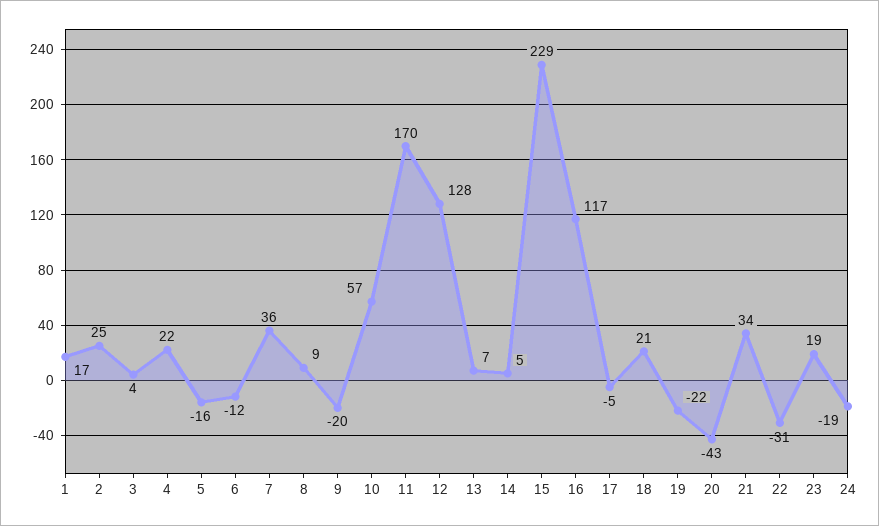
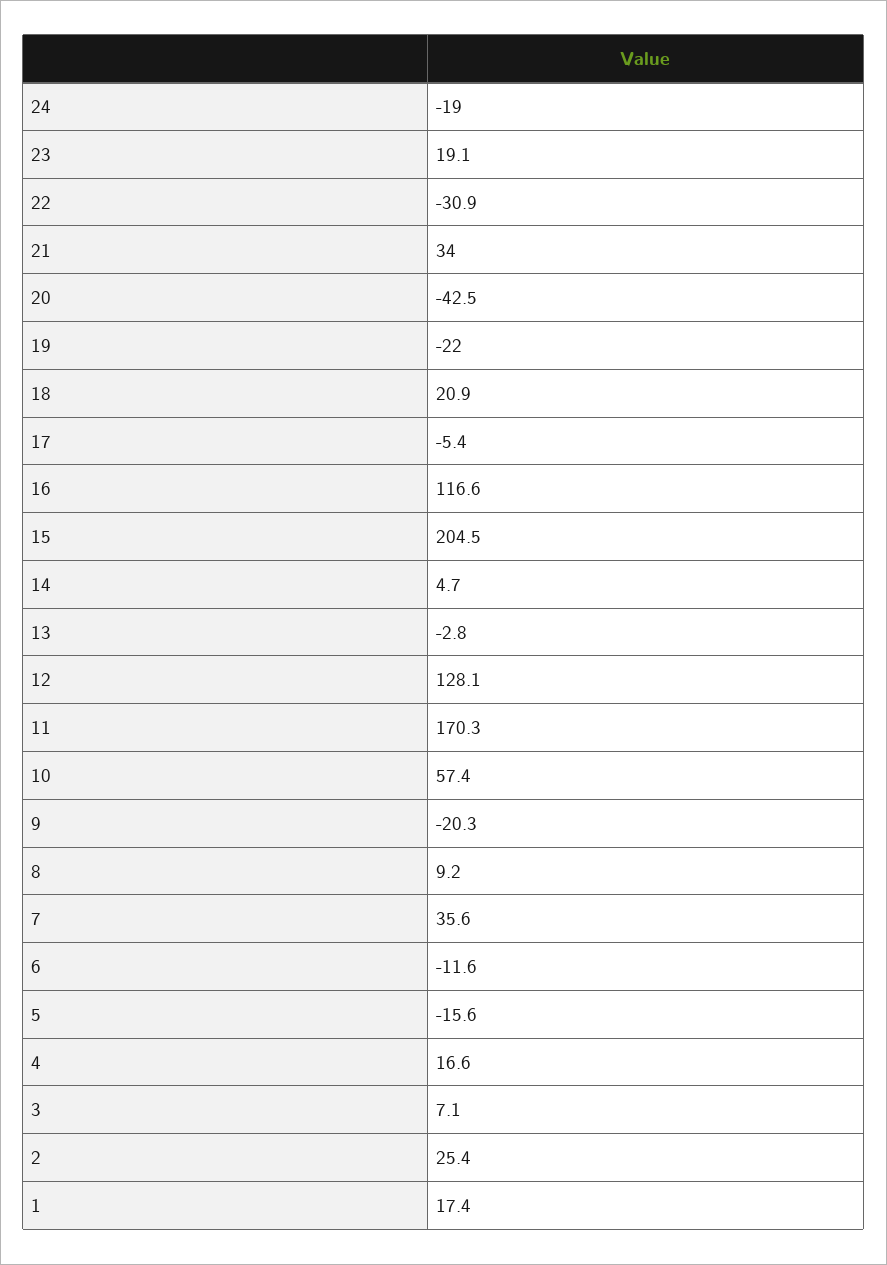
  {
    "1": 17.4,
    "2": 25.4,
-   "3": 4,
+   "3": 7.1,
-   "4": 22,
+   "4": 16.6,
    "5": -15.6,
    "6": -11.6,
    "7": 35.6,
    "8": 9.2,
    "9": -20.3,
    "10": 57.4,
    "11": 170.3,
    "12": 128.1,
-   "13": 7,
+   "13": -2.8,
    "14": 4.7,
-   "15": 229,
+   "15": 204.5,
    "16": 116.6,
    "17": -5.4,
    "18": 20.9,
    "19": -22,
    "20": -42.5,
    "21": 34,
    "22": -30.9,
    "23": 19.1,
    "24": -19
  }

